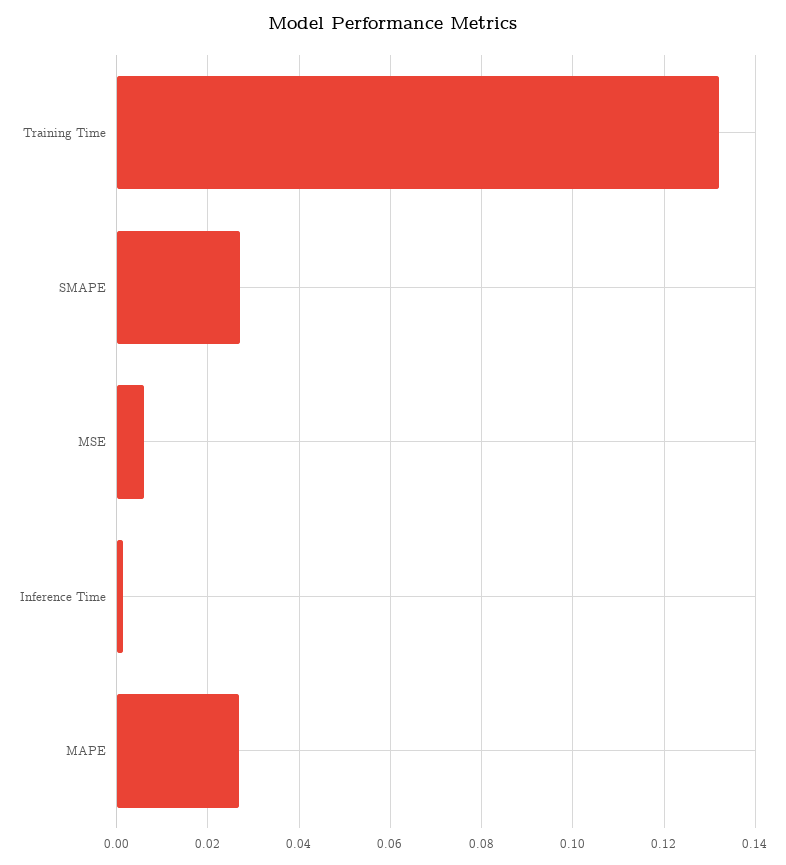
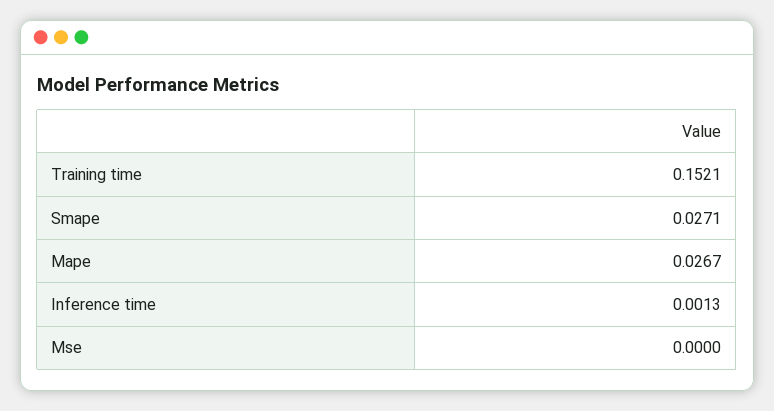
  {
-   "Training Time": 0.132,
+   "Training Time": 0.1521,
    "SMAPE": 0.0271,
-   "MSE": 0.006,
+   "MSE": 0,
    "Inference Time": 0.0013,
    "MAPE": 0.0267
  }

